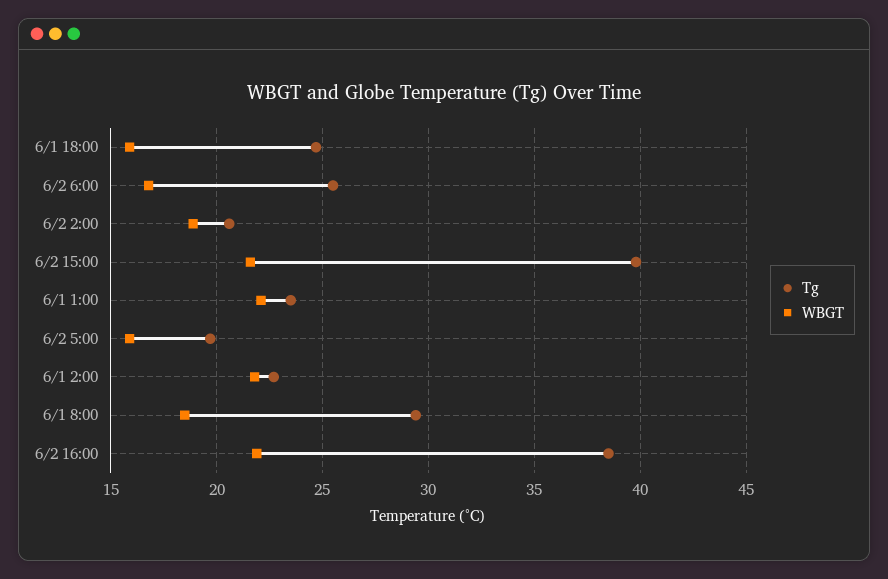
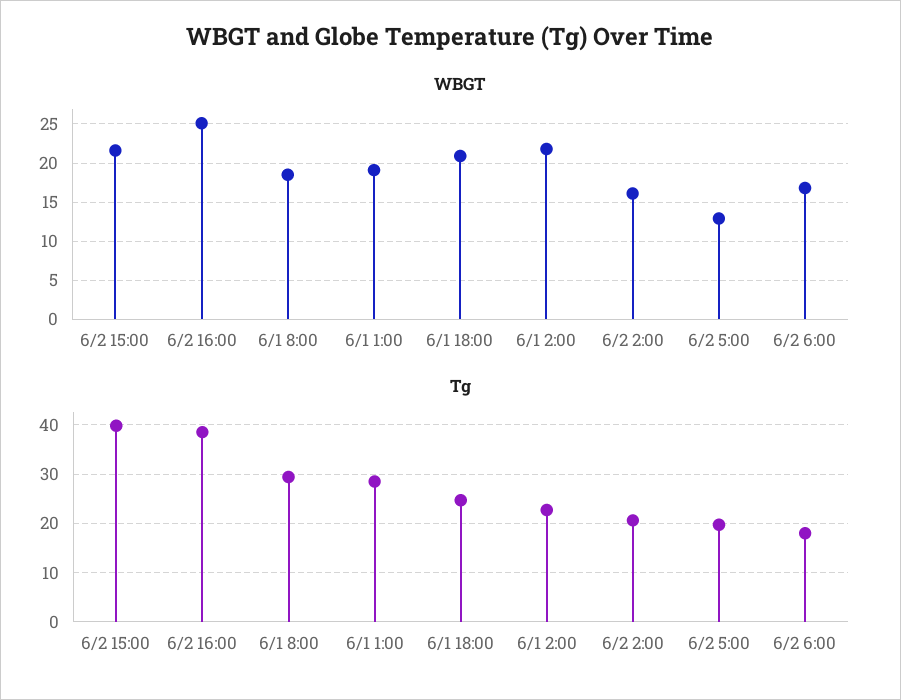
  {
    "Tg": {
      "6/1 18:00": 24.5,
-     "6/2 6:00": 25.5,
+     "6/2 6:00": 18,
      "6/2 2:00": 20.5,
      "6/2 15:00": 40,
-     "6/1 1:00": 23.5,
+     "6/1 1:00": 28,
      "6/2 5:00": 19.5,
      "6/1 2:00": 22.5,
      "6/1 8:00": 29.5,
      "6/2 16:00": 38.5
    },
    "WBGT": {
-     "6/1 18:00": 16,
+     "6/1 18:00": 21,
      "6/2 6:00": 17,
-     "6/2 2:00": 19,
+     "6/2 2:00": 16,
      "6/2 15:00": 21.5,
-     "6/1 1:00": 22,
+     "6/1 1:00": 19,
-     "6/2 5:00": 16,
+     "6/2 5:00": 13,
      "6/1 2:00": 22,
      "6/1 8:00": 18.5,
-     "6/2 16:00": 22
+     "6/2 16:00": 25
    }
  }

